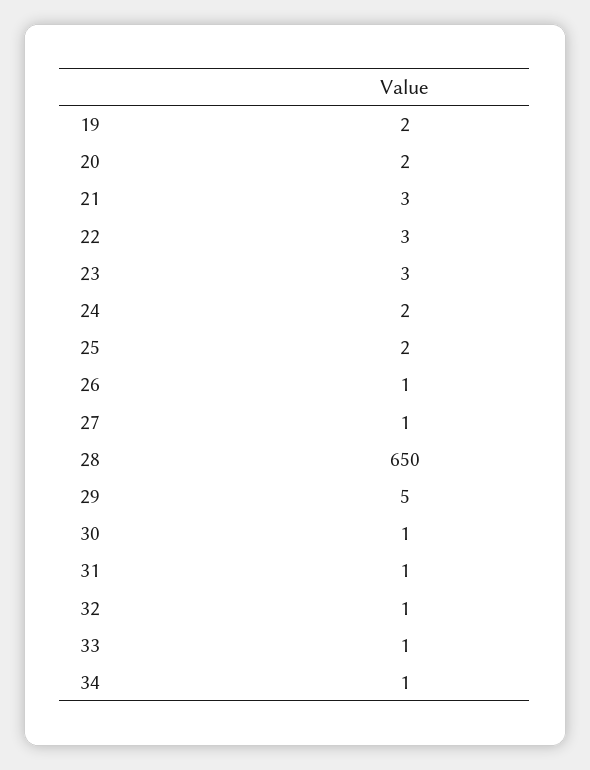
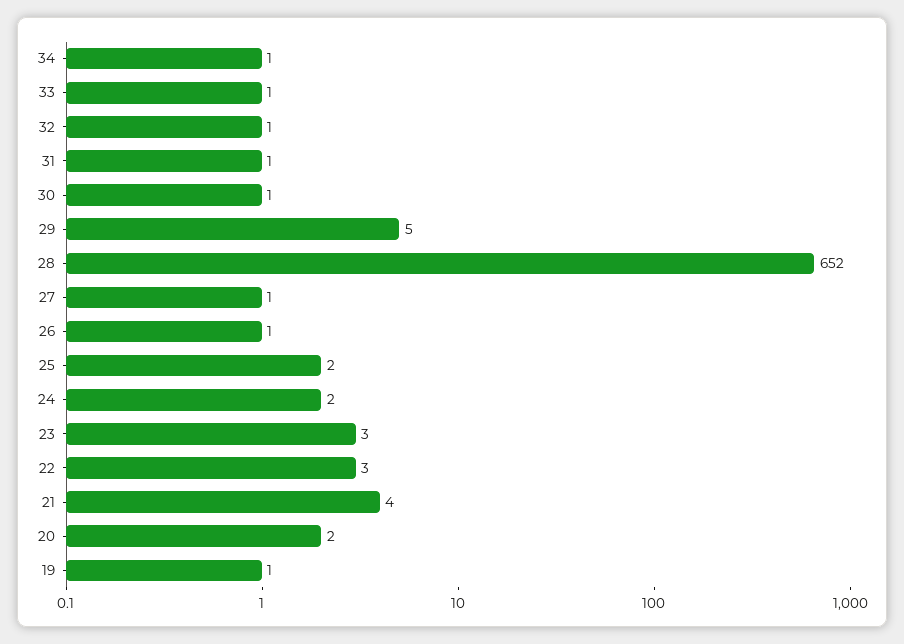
  {
-   "19": 2,
+   "19": 1,
    "20": 2,
-   "21": 3,
+   "21": 4,
    "22": 3,
    "23": 3,
    "24": 2,
    "25": 2,
    "26": 1,
    "27": 1,
-   "28": 650,
+   "28": 652,
    "29": 5,
    "30": 1,
    "31": 1,
    "32": 1,
    "33": 1,
    "34": 1
  }

